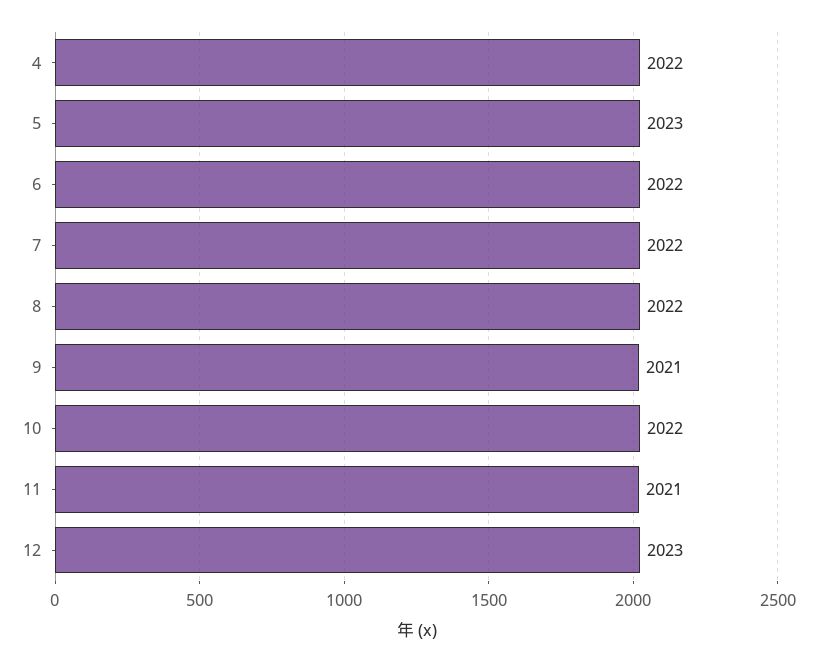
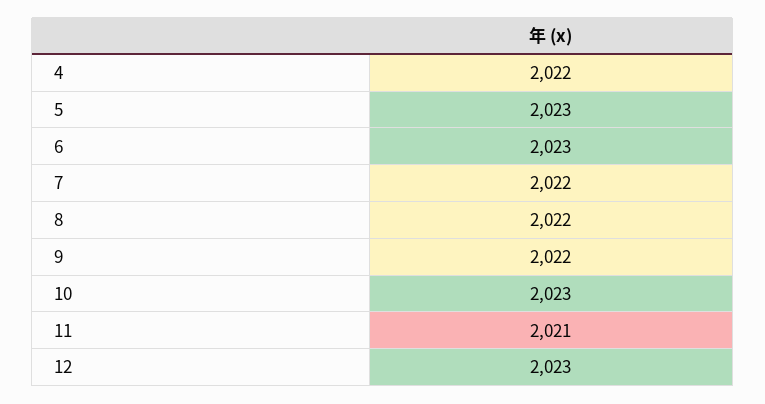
  {
    "4": 2022,
    "5": 2023,
-   "6": 2022,
+   "6": 2023,
    "7": 2022,
    "8": 2022,
-   "9": 2021,
+   "9": 2022,
-   "10": 2022,
+   "10": 2023,
    "11": 2021,
    "12": 2023
  }

